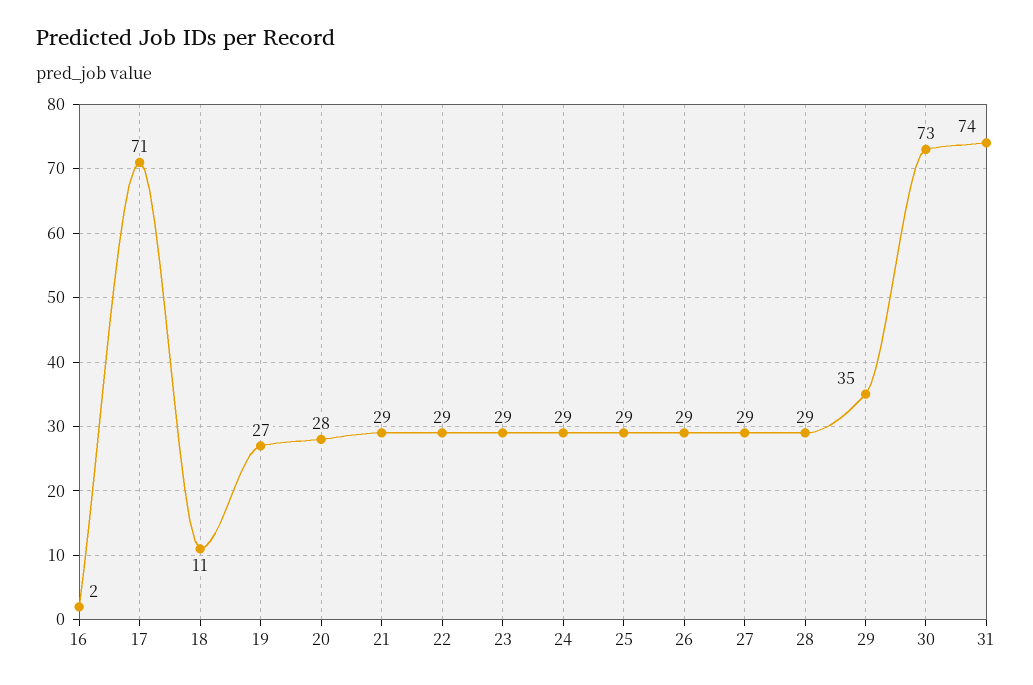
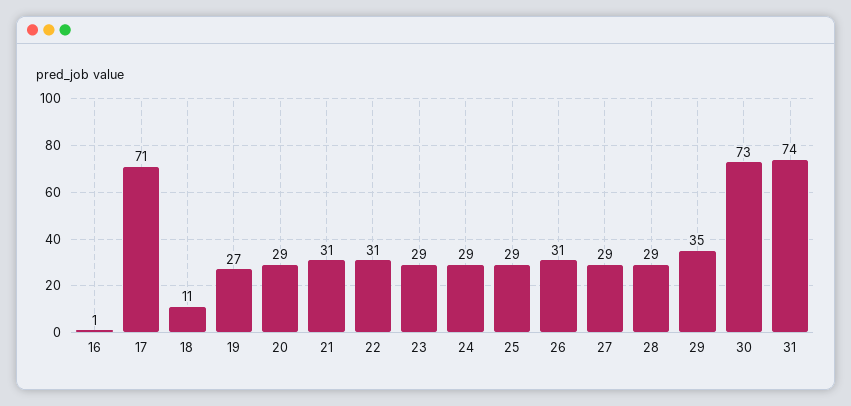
  {
-   "16": 2,
+   "16": 1,
    "17": 71,
    "18": 11,
    "19": 27,
-   "20": 28,
+   "20": 29,
-   "21": 29,
+   "21": 31,
-   "22": 29,
+   "22": 31,
    "23": 29,
    "24": 29,
    "25": 29,
-   "26": 29,
+   "26": 31,
    "27": 29,
    "28": 29,
    "29": 35,
    "30": 73,
    "31": 74
  }

